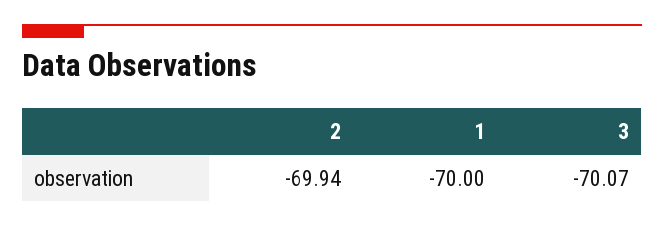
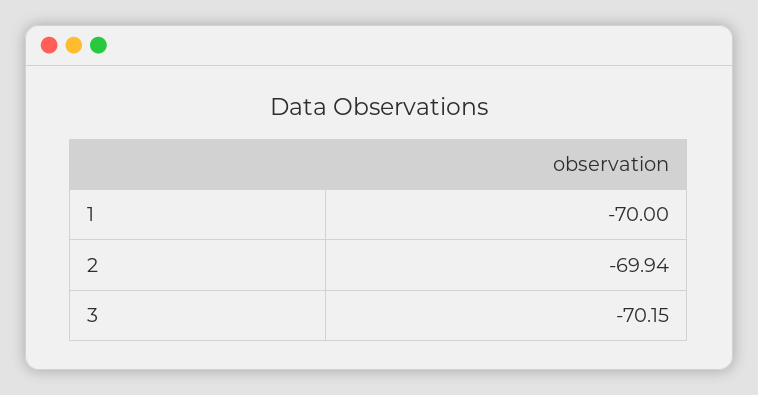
  {
    "2": -69.94,
    "1": -70,
-   "3": -70.07
+   "3": -70.15
  }

